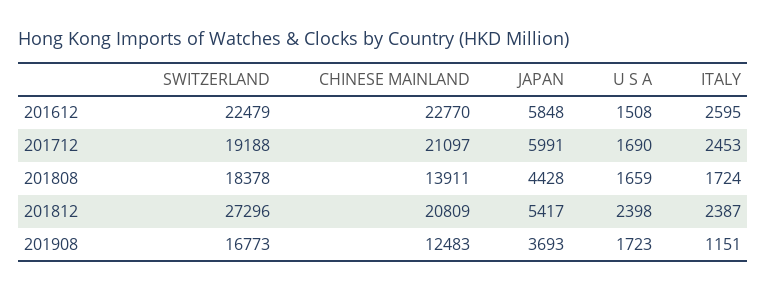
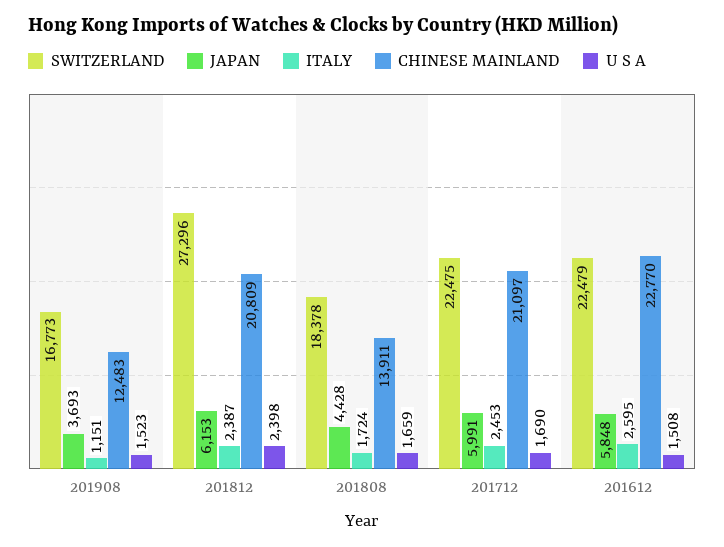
  {
    "SWITZERLAND": {
      "201612": 22479,
-     "201712": 19188,
+     "201712": 22475,
      "201808": 18378,
      "201812": 27296,
      "201908": 16773
    },
    "CHINESE MAINLAND": {
      "201612": 22770,
      "201712": 21097,
      "201808": 13911,
      "201812": 20809,
      "201908": 12483
    },
    "JAPAN": {
      "201612": 5848,
      "201712": 5991,
      "201808": 4428,
-     "201812": 5417,
+     "201812": 6153,
      "201908": 3693
    },
    "U S A": {
      "201612": 1508,
      "201712": 1690,
      "201808": 1659,
      "201812": 2398,
-     "201908": 1723
+     "201908": 1523
    },
    "ITALY": {
      "201612": 2595,
      "201712": 2453,
      "201808": 1724,
      "201812": 2387,
      "201908": 1151
    }
  }

